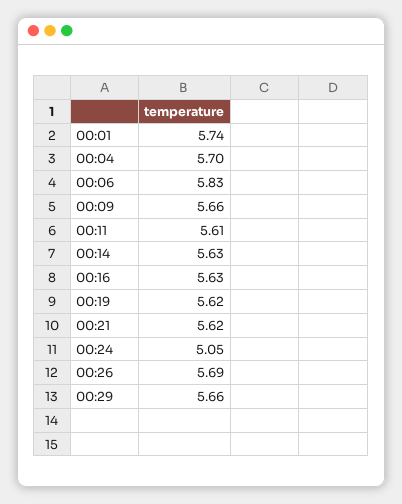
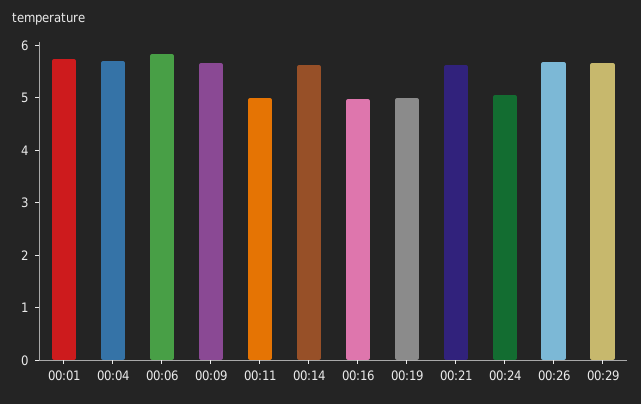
  {
    "00:01": 5.74,
    "00:04": 5.7,
    "00:06": 5.83,
    "00:09": 5.66,
-   "00:11": 5.61,
+   "00:11": 5,
    "00:14": 5.63,
-   "00:16": 5.63,
+   "00:16": 5,
-   "00:19": 5.62,
+   "00:19": 5,
    "00:21": 5.62,
    "00:24": 5.05,
    "00:26": 5.69,
    "00:29": 5.66
  }

